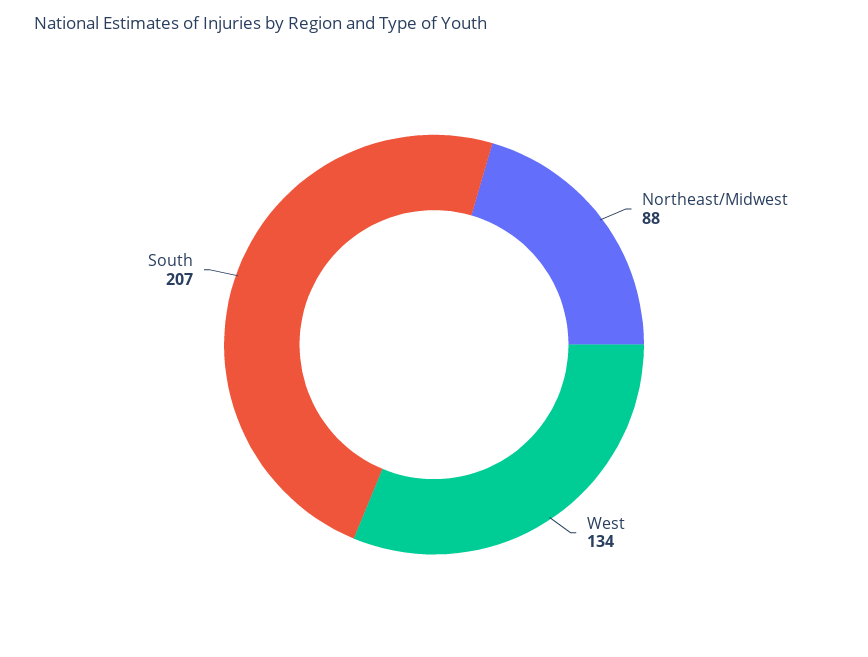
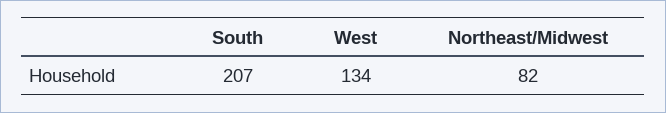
  {
-   "Northeast/Midwest": 88,
+   "Northeast/Midwest": 82,
    "West": 134,
    "South": 207
  }

